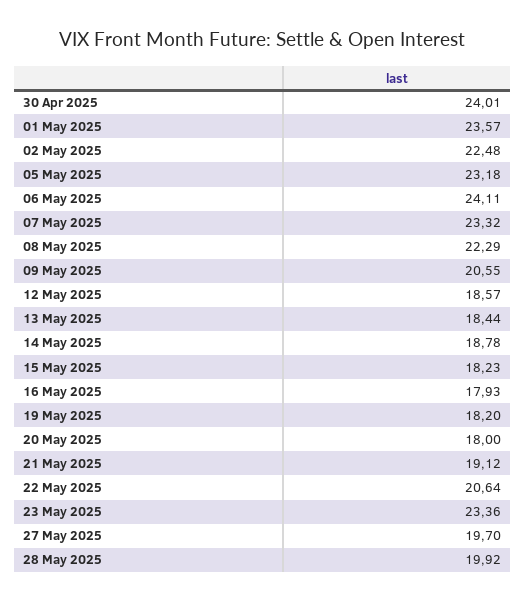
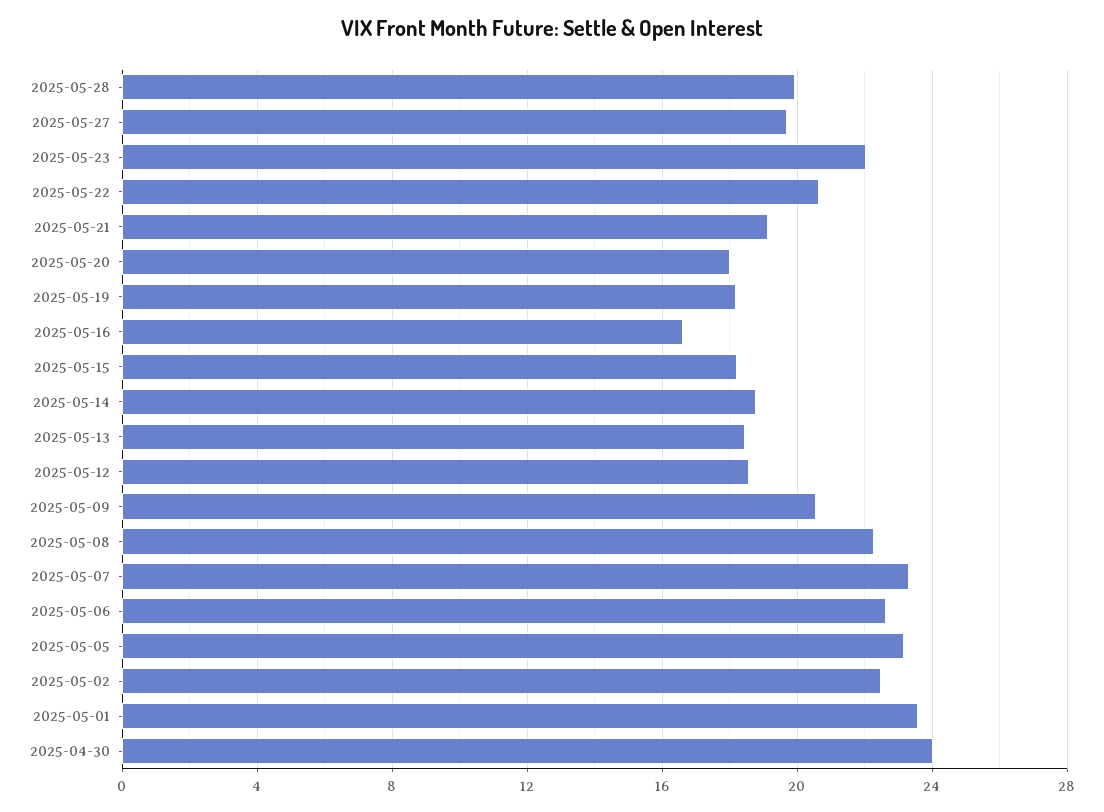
  {
    "30 Apr 2025": 24.01,
    "01 May 2025": 23.57,
    "02 May 2025": 22.48,
    "05 May 2025": 23.18,
-   "06 May 2025": 24.11,
+   "06 May 2025": 22.5,
    "07 May 2025": 23.32,
    "08 May 2025": 22.29,
    "09 May 2025": 20.55,
    "12 May 2025": 18.57,
    "13 May 2025": 18.44,
    "14 May 2025": 18.78,
    "15 May 2025": 18.23,
-   "16 May 2025": 17.93,
+   "16 May 2025": 16.5,
    "19 May 2025": 18.2,
    "20 May 2025": 18,
    "21 May 2025": 19.12,
    "22 May 2025": 20.64,
-   "23 May 2025": 23.36,
+   "23 May 2025": 22,
    "27 May 2025": 19.7,
    "28 May 2025": 19.92
  }

